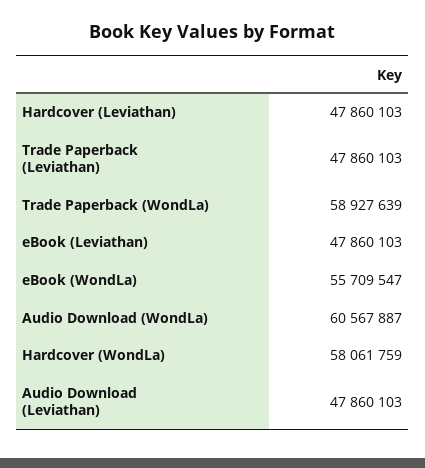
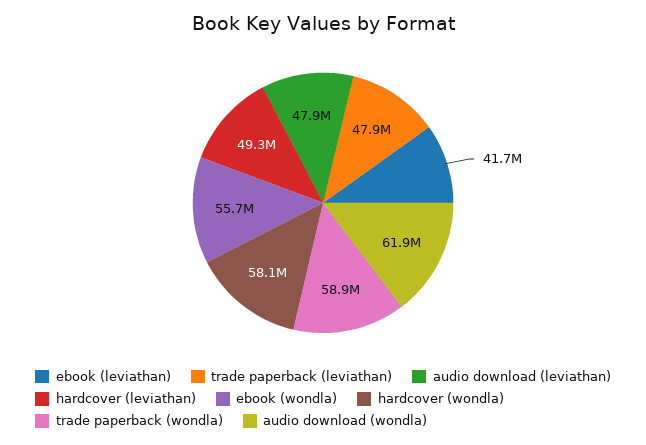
  {
-   "Hardcover (Leviathan)": 47860103,
+   "Hardcover (Leviathan)": 49300000,
    "Trade Paperback (Leviathan)": 47860103,
    "Trade Paperback (WondLa)": 58927639,
-   "eBook (Leviathan)": 47860103,
+   "eBook (Leviathan)": 41700000,
    "eBook (WondLa)": 55709547,
-   "Audio Download (WondLa)": 60567887,
+   "Audio Download (WondLa)": 61900000,
    "Hardcover (WondLa)": 58061759,
    "Audio Download (Leviathan)": 47860103
  }

